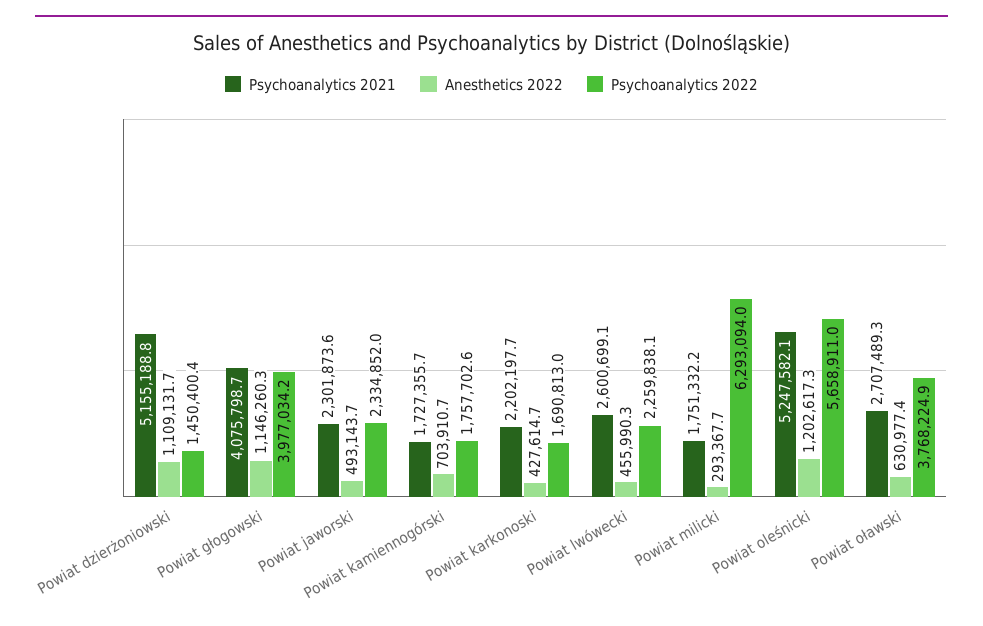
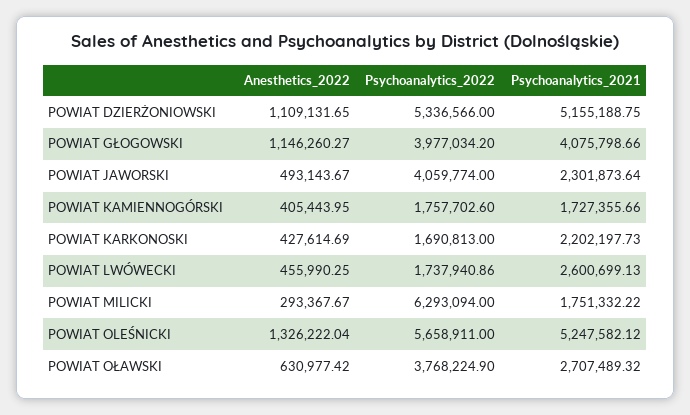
  {
    "Psychoanalytics 2021": {
      "Powiat dzierżoniowski": 5155188.75,
      "Powiat głogowski": 4075798.66,
      "Powiat jaworski": 2301873.64,
      "Powiat kamiennogórski": 1727355.66,
      "Powiat karkonoski": 2202197.73,
      "Powiat lwówecki": 2600699.13,
      "Powiat milicki": 1751332.22,
      "Powiat oleśnicki": 5247582.12,
      "Powiat oławski": 2707489.32
    },
    "Anesthetics 2022": {
      "Powiat dzierżoniowski": 1109131.65,
      "Powiat głogowski": 1146260.27,
      "Powiat jaworski": 493143.67,
-     "Powiat kamiennogórski": 703910.7,
+     "Powiat kamiennogórski": 405443.95,
      "Powiat karkonoski": 427614.69,
      "Powiat lwówecki": 455990.25,
      "Powiat milicki": 293367.67,
-     "Powiat oleśnicki": 1202617.3,
+     "Powiat oleśnicki": 1326222.04,
      "Powiat oławski": 630977.42
    },
    "Psychoanalytics 2022": {
-     "Powiat dzierżoniowski": 1450400.4,
+     "Powiat dzierżoniowski": 5336566,
      "Powiat głogowski": 3977034.2,
-     "Powiat jaworski": 2334852,
+     "Powiat jaworski": 4059774,
      "Powiat kamiennogórski": 1757702.6,
      "Powiat karkonoski": 1690813,
-     "Powiat lwówecki": 2259838.1,
+     "Powiat lwówecki": 1737940.86,
      "Powiat milicki": 6293094,
      "Powiat oleśnicki": 5658911,
      "Powiat oławski": 3768224.9
    }
  }

